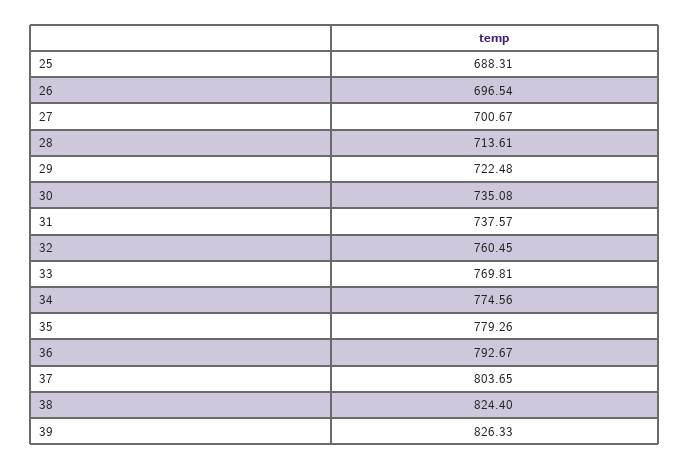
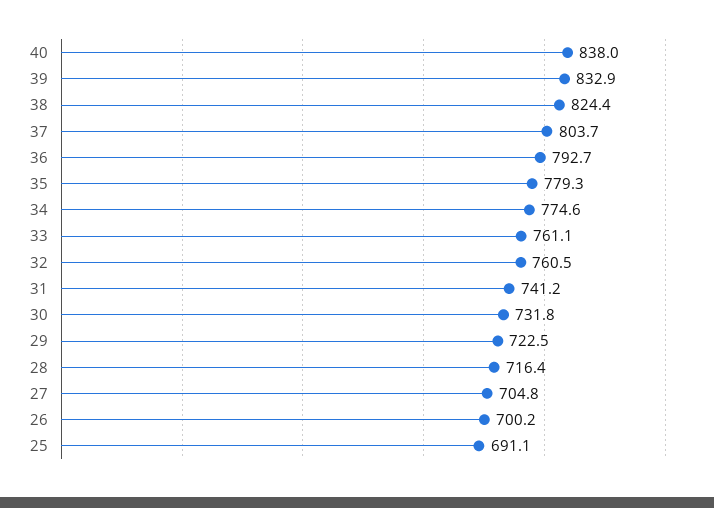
  {
-   "25": 688.31,
+   "25": 691.1,
-   "26": 696.54,
+   "26": 700.2,
-   "27": 700.67,
+   "27": 704.8,
-   "28": 713.61,
+   "28": 716.4,
    "29": 722.48,
-   "30": 735.08,
+   "30": 731.8,
-   "31": 737.57,
+   "31": 741.2,
    "32": 760.45,
-   "33": 769.81,
+   "33": 761.1,
    "34": 774.56,
    "35": 779.26,
    "36": 792.67,
    "37": 803.65,
    "38": 824.4,
-   "39": 826.33
+   "39": 832.9,
+   "40": 838
  }

